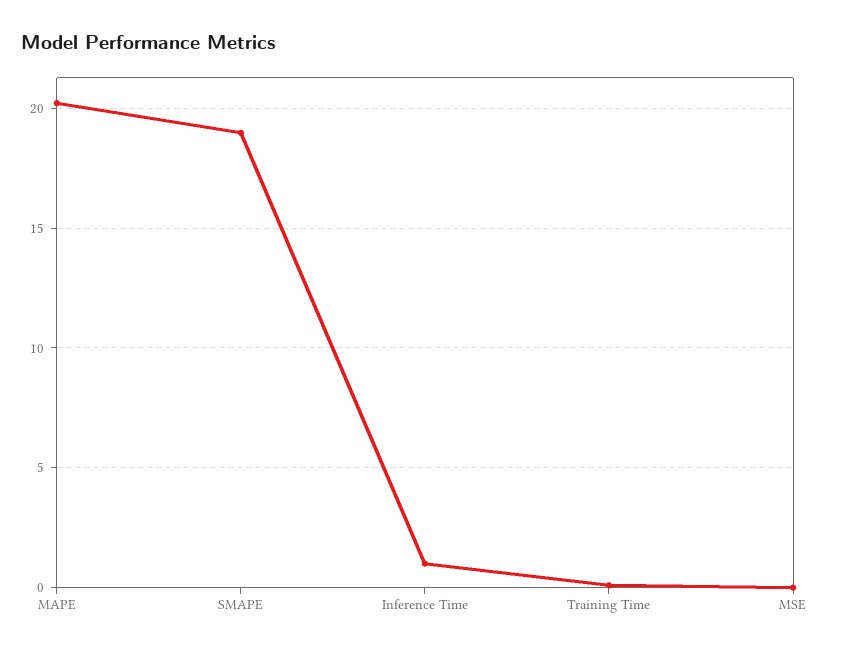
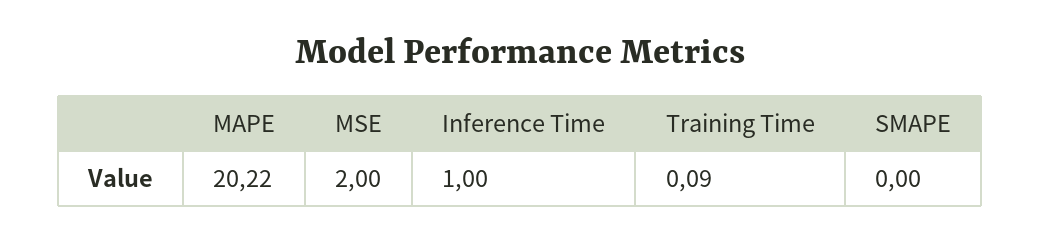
  {
    "MAPE": 20.22,
-   "SMAPE": 19,
+   "SMAPE": 0,
    "Inference Time": 1,
    "Training Time": 0.09,
-   "MSE": 0
+   "MSE": 2
  }

